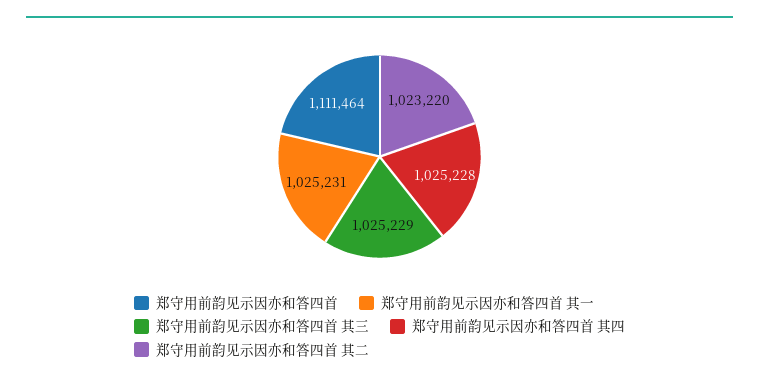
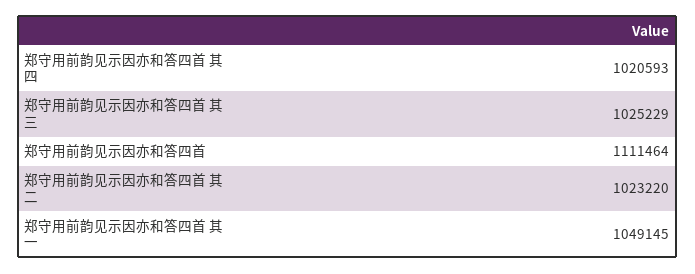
  {
    "郑守用前韵见示因亦和答四首": 1111464,
-   "郑守用前韵见示因亦和答四首 其一": 1025231,
+   "郑守用前韵见示因亦和答四首 其一": 1049145,
    "郑守用前韵见示因亦和答四首 其三": 1025229,
-   "郑守用前韵见示因亦和答四首 其四": 1025228,
+   "郑守用前韵见示因亦和答四首 其四": 1020593,
    "郑守用前韵见示因亦和答四首 其二": 1023220
  }

